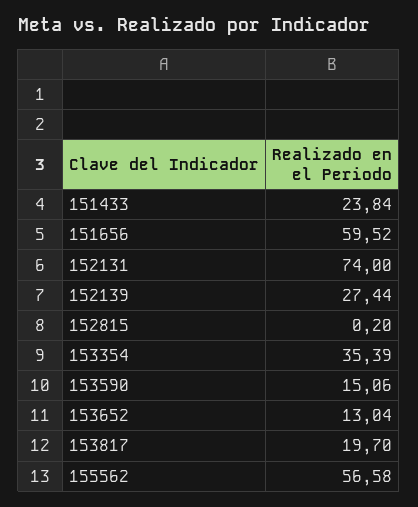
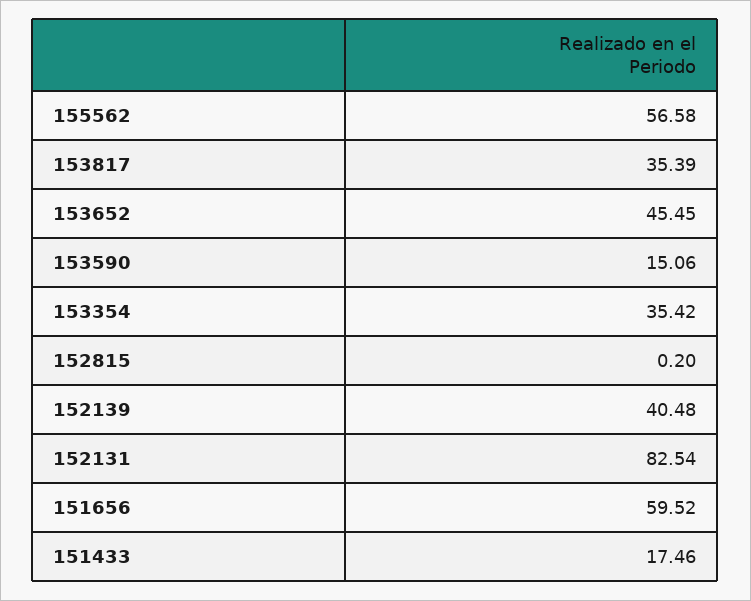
  {
-   "151433": 23.84,
+   "151433": 17.46,
    "151656": 59.52,
-   "152131": 74,
+   "152131": 82.54,
-   "152139": 27.44,
+   "152139": 40.48,
    "152815": 0.2,
-   "153354": 35.39,
+   "153354": 35.42,
    "153590": 15.06,
-   "153652": 13.04,
+   "153652": 45.45,
-   "153817": 19.7,
+   "153817": 35.39,
    "155562": 56.58
  }

